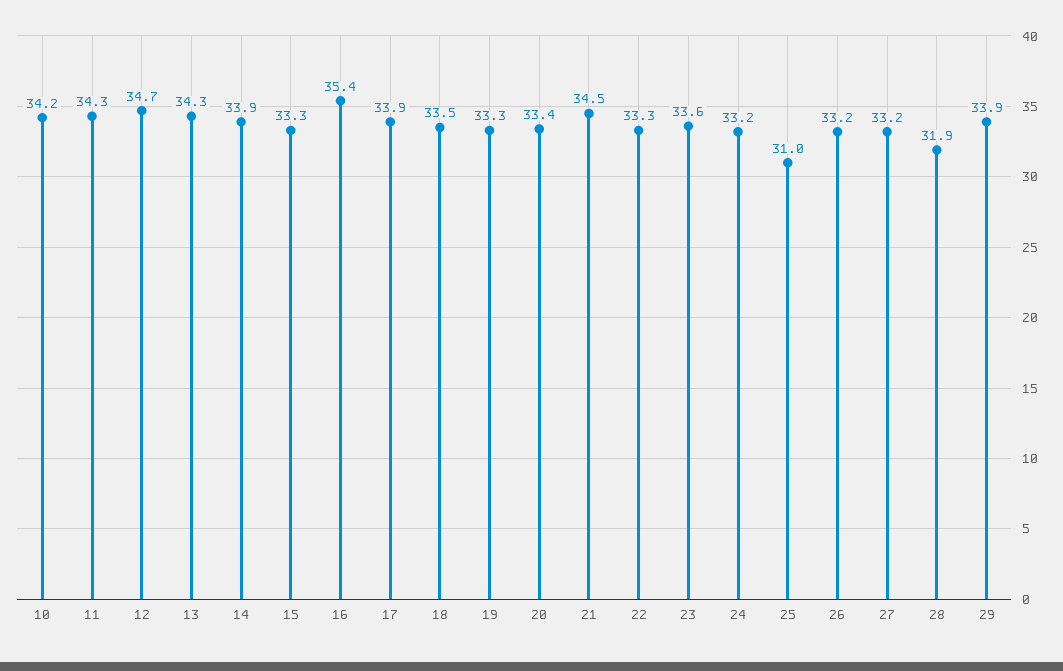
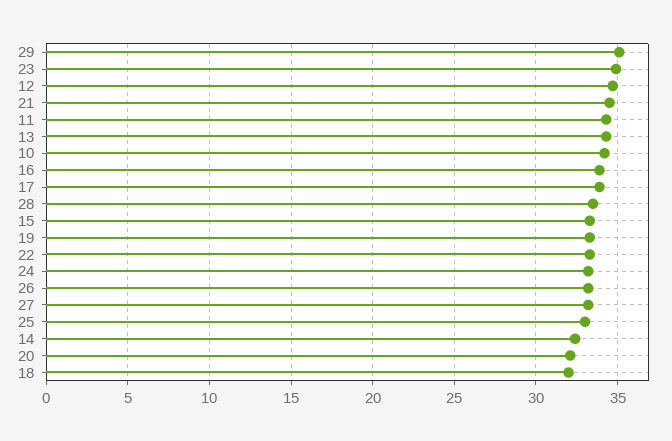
  {
    "10": 34.2,
    "11": 34.3,
    "12": 34.7,
    "13": 34.3,
-   "14": 33.9,
+   "14": 32.5,
    "15": 33.3,
-   "16": 35.4,
+   "16": 34,
    "17": 33.9,
-   "18": 33.5,
+   "18": 32,
    "19": 33.3,
-   "20": 33.4,
+   "20": 32,
    "21": 34.5,
    "22": 33.3,
-   "23": 33.6,
+   "23": 35,
    "24": 33.2,
-   "25": 31,
+   "25": 33,
    "26": 33.2,
    "27": 33.2,
-   "28": 31.9,
+   "28": 33.5,
-   "29": 33.9
+   "29": 35
  }

